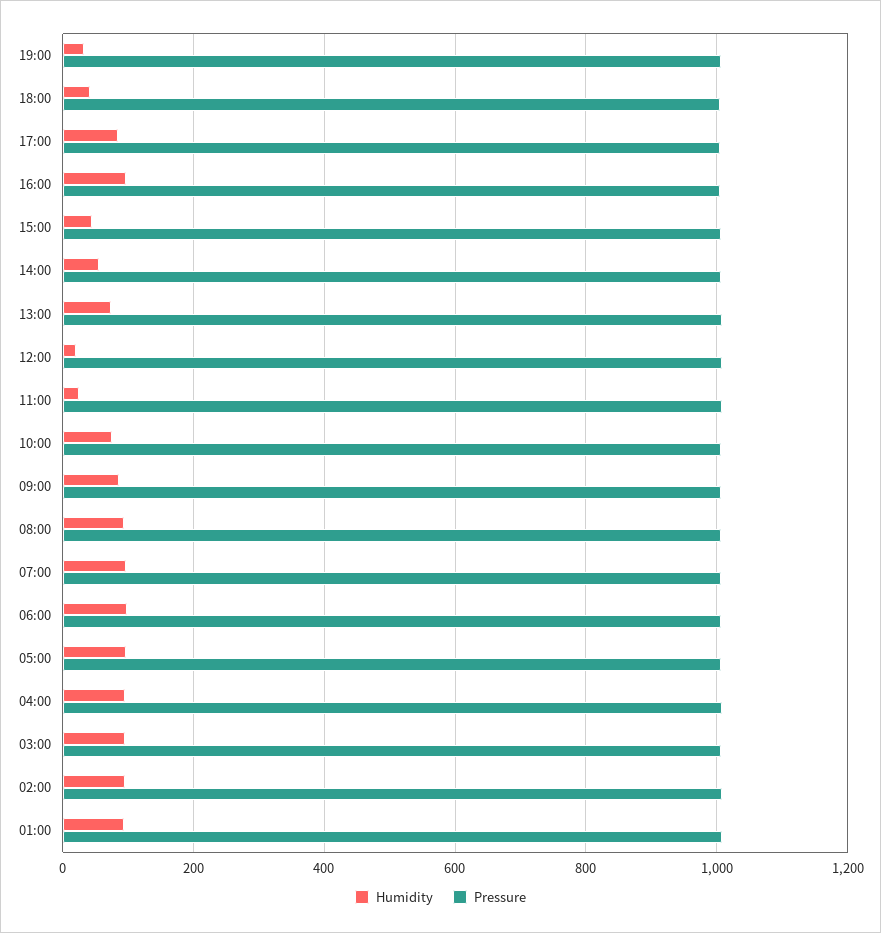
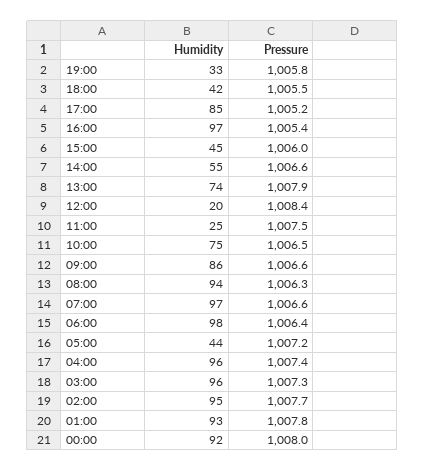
  {
    "Humidity": {
      "19:00": 33,
      "18:00": 42,
      "17:00": 85,
      "16:00": 97,
      "15:00": 45,
      "14:00": 55,
      "13:00": 74,
      "12:00": 20,
      "11:00": 25,
      "10:00": 75,
      "09:00": 86,
      "08:00": 94,
      "07:00": 97,
      "06:00": 98,
-     "05:00": 100,
+     "05:00": 44,
      "04:00": 96,
      "03:00": 96,
      "02:00": 95,
-     "01:00": 93
+     "01:00": 93,
+     "00:00": 92
    },
    "Pressure": {
      "19:00": 1005.8,
      "18:00": 1005.5,
      "17:00": 1005.2,
      "16:00": 1005.4,
      "15:00": 1006,
      "14:00": 1006.6,
      "13:00": 1007.9,
      "12:00": 1008.4,
      "11:00": 1007.5,
      "10:00": 1006.5,
      "09:00": 1006.6,
      "08:00": 1006.3,
      "07:00": 1006.6,
      "06:00": 1006.4,
      "05:00": 1007.2,
      "04:00": 1007.4,
      "03:00": 1007.3,
      "02:00": 1007.7,
-     "01:00": 1007.8
+     "01:00": 1007.8,
+     "00:00": 1008
    }
  }

